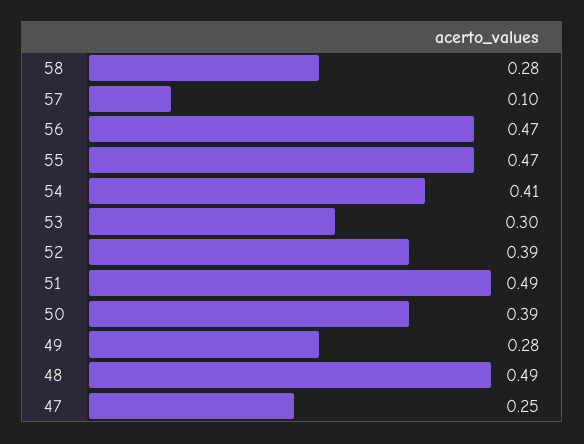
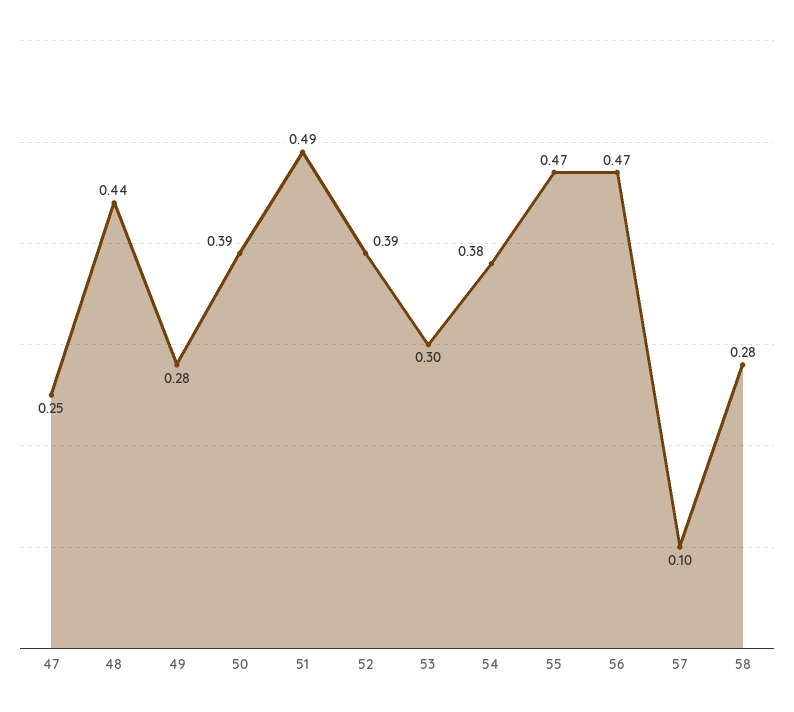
  {
    "58": 0.28,
    "57": 0.1,
    "56": 0.47,
    "55": 0.47,
-   "54": 0.41,
+   "54": 0.38,
    "53": 0.3,
    "52": 0.39,
    "51": 0.49,
    "50": 0.39,
    "49": 0.28,
-   "48": 0.49,
+   "48": 0.44,
    "47": 0.25
  }

